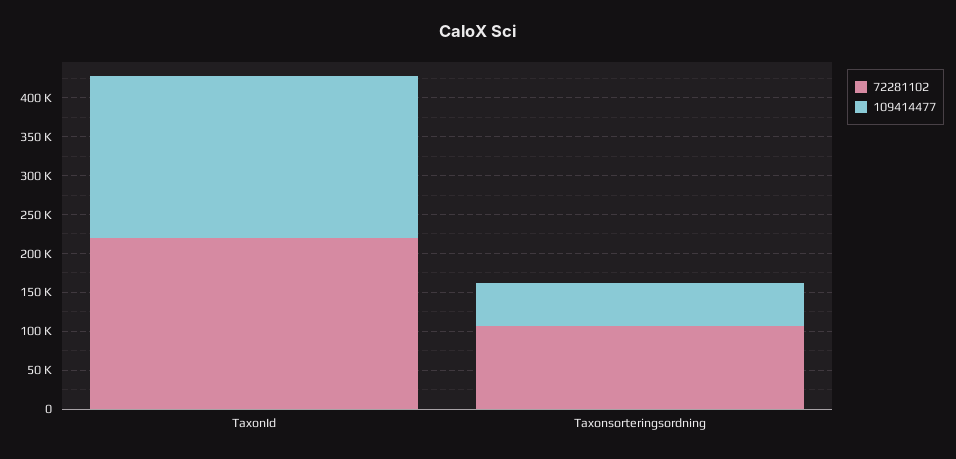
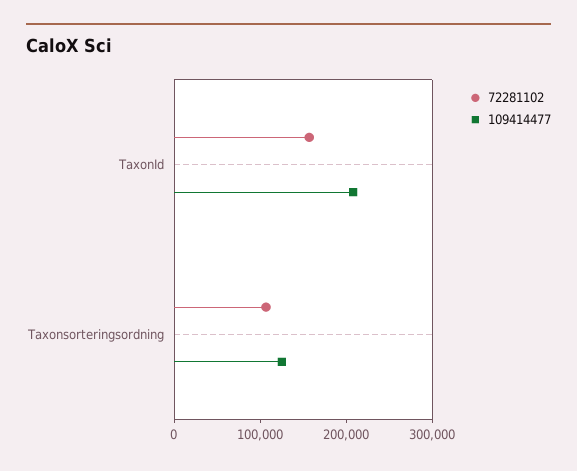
  {
    "72281102": {
-     "TaxonId": 225000,
+     "TaxonId": 160000,
      "Taxonsorteringsordning": 100000
    },
    "109414477": {
      "TaxonId": 200000,
-     "Taxonsorteringsordning": 50000
+     "Taxonsorteringsordning": 120000
    }
  }

